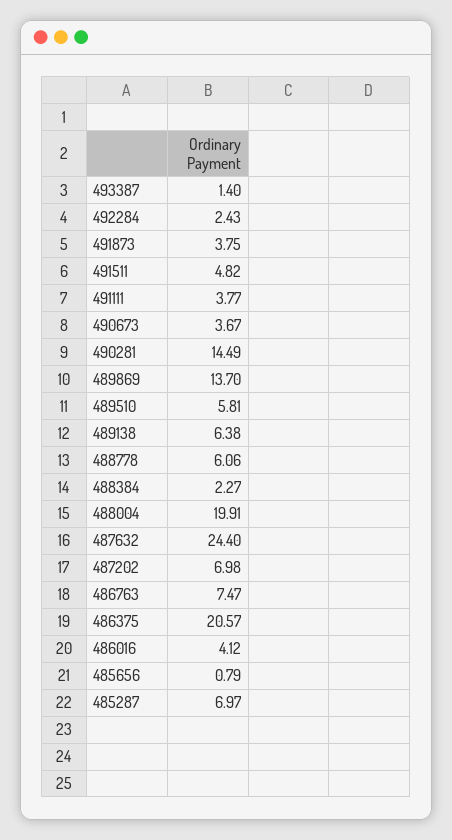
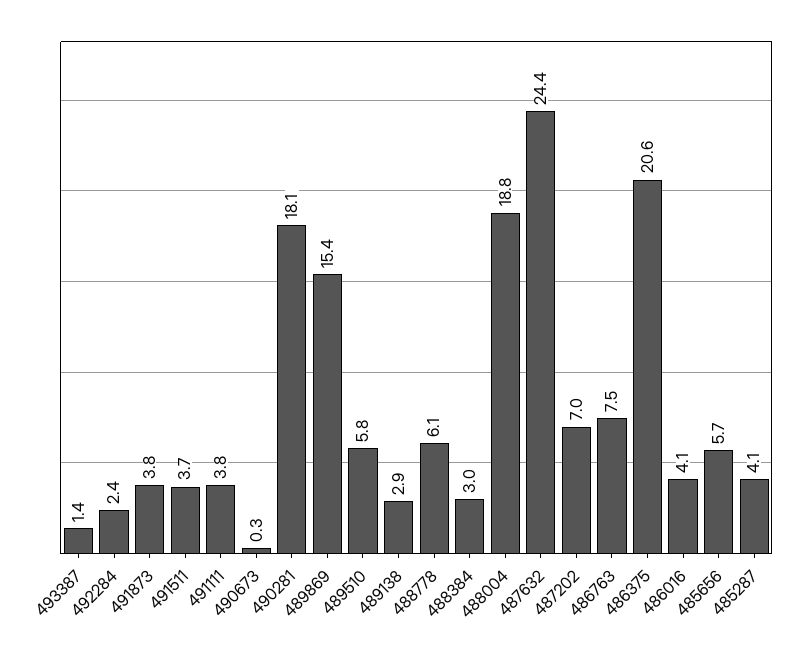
  {
    "493387": 1.4,
    "492284": 2.43,
    "491873": 3.75,
-   "491511": 4.82,
+   "491511": 3.7,
    "491111": 3.77,
-   "490673": 3.67,
+   "490673": 0.3,
-   "490281": 14.49,
+   "490281": 18.1,
-   "489869": 13.7,
+   "489869": 15.4,
    "489510": 5.81,
-   "489138": 6.38,
+   "489138": 2.9,
    "488778": 6.06,
-   "488384": 2.27,
+   "488384": 3,
-   "488004": 19.91,
+   "488004": 18.8,
    "487632": 24.4,
    "487202": 6.98,
    "486763": 7.47,
    "486375": 20.57,
    "486016": 4.12,
-   "485656": 0.79,
+   "485656": 5.7,
-   "485287": 6.97
+   "485287": 4.1
  }

